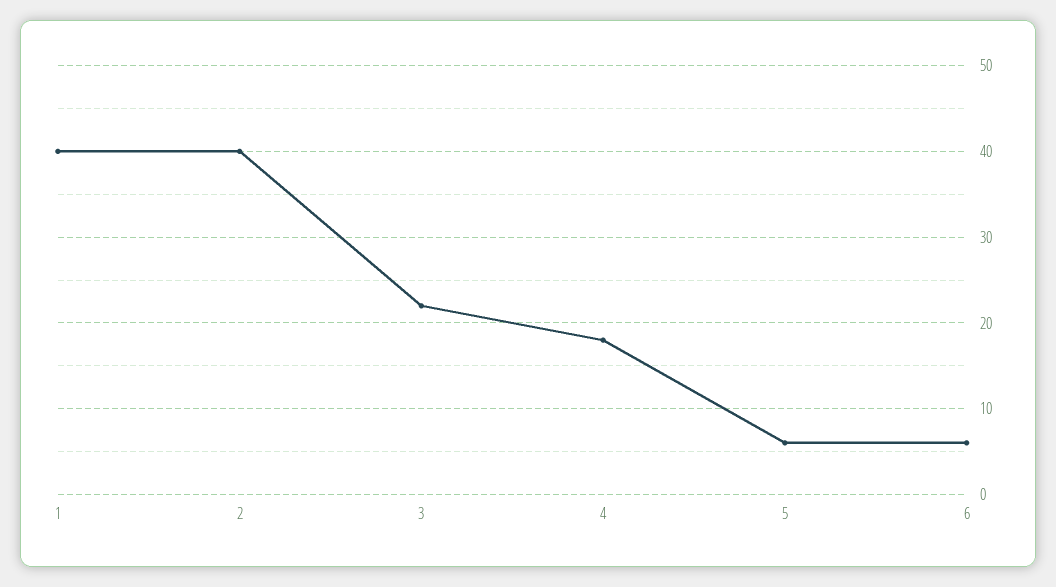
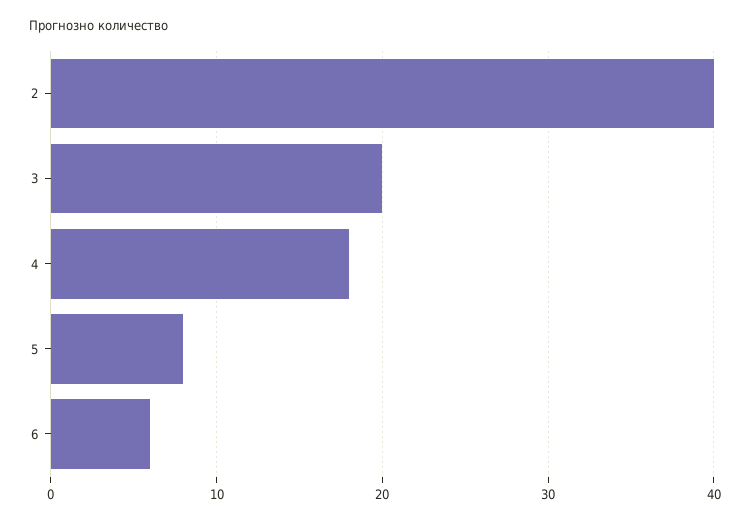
  {
-   "1": 40,
    "2": 40,
-   "3": 22,
+   "3": 20,
    "4": 18,
-   "5": 6,
+   "5": 8,
    "6": 6
  }

